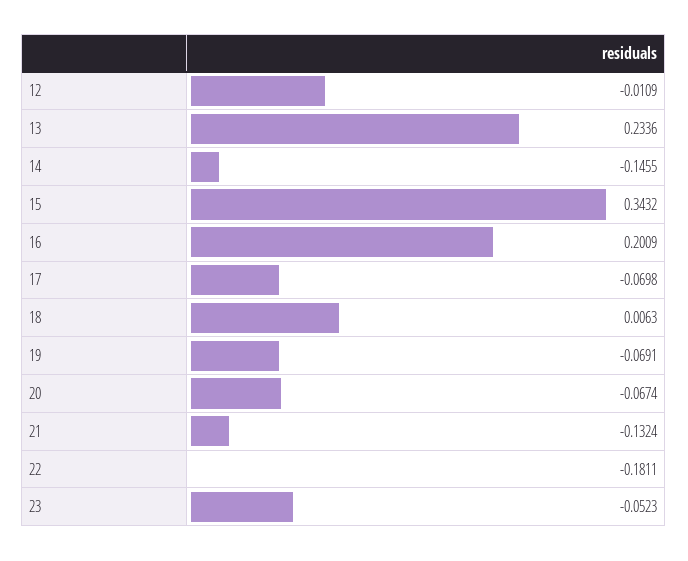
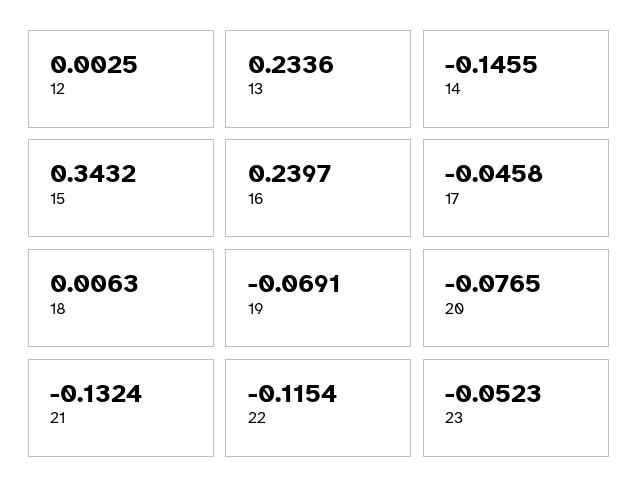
  {
-   "12": -0.0109,
+   "12": 0.0025,
    "13": 0.2336,
    "14": -0.1455,
    "15": 0.3432,
-   "16": 0.2009,
+   "16": 0.2397,
-   "17": -0.0698,
+   "17": -0.0458,
    "18": 0.0063,
    "19": -0.0691,
-   "20": -0.0674,
+   "20": -0.0765,
    "21": -0.1324,
-   "22": -0.1811,
+   "22": -0.1154,
    "23": -0.0523
  }

